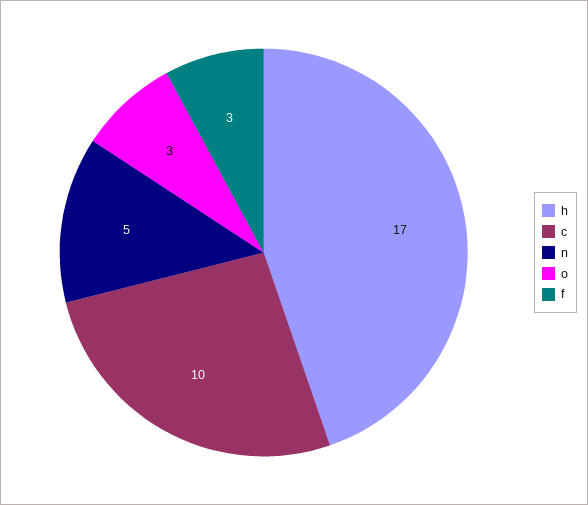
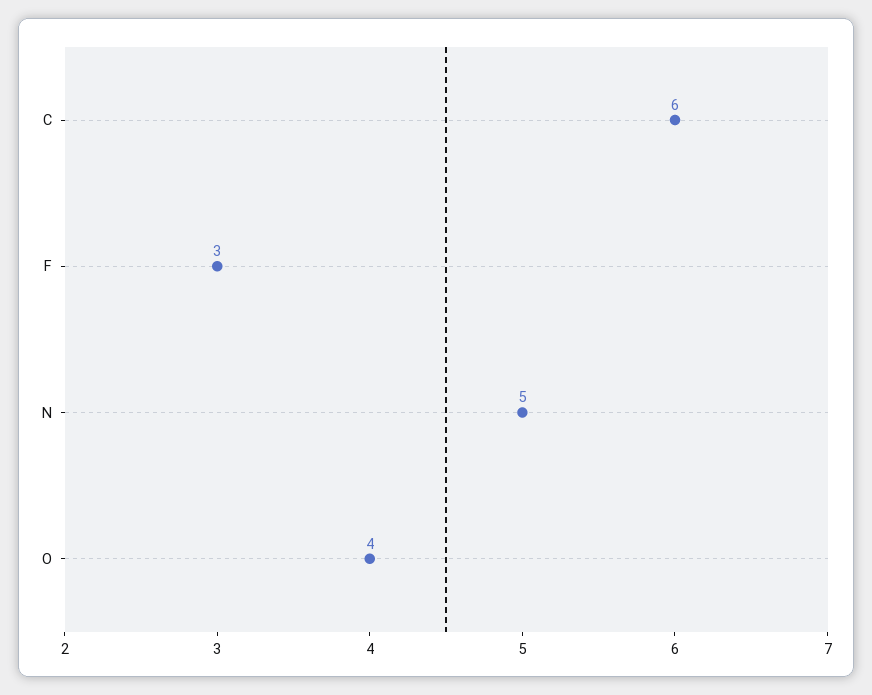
  {
-   "h": 17,
-   "c": 10,
+   "c": 6,
    "n": 5,
-   "o": 3,
+   "o": 4,
    "f": 3
  }

